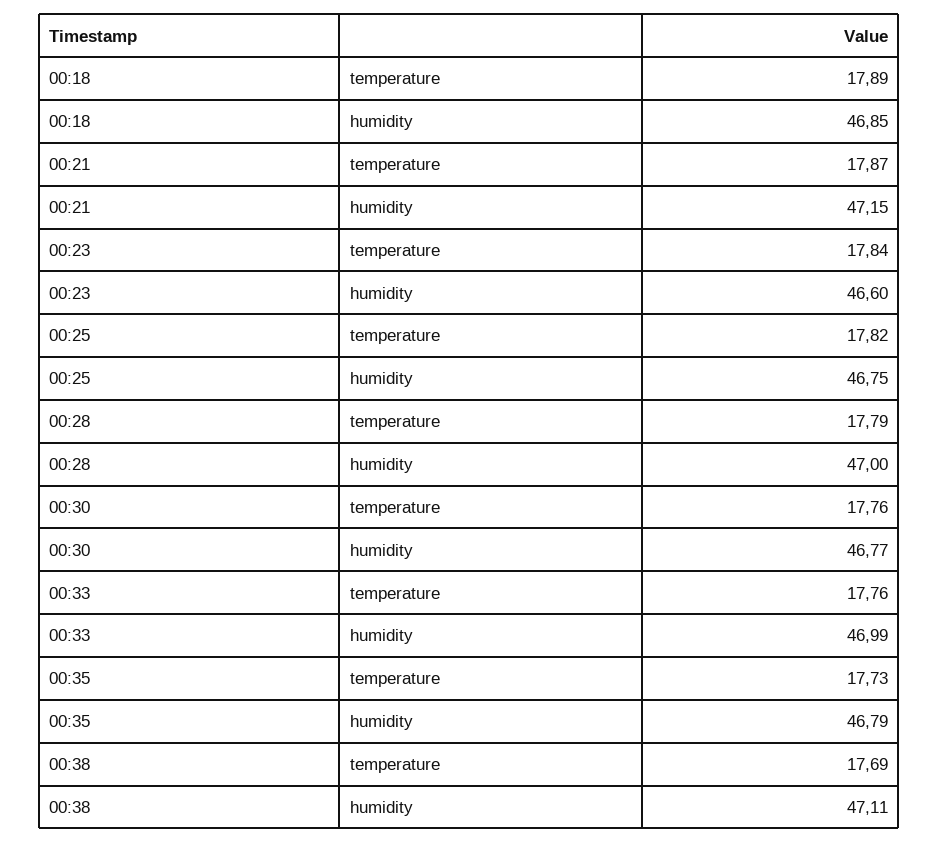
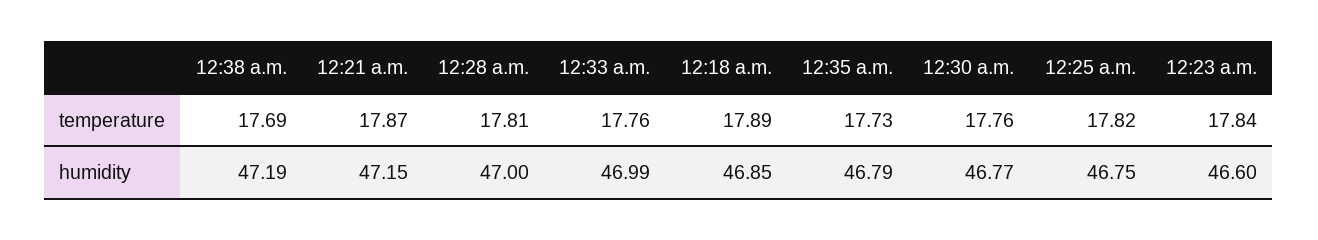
  {
    "00:18": {
      "temperature": 17.89,
      "humidity": 46.85
    },
    "00:21": {
      "temperature": 17.87,
      "humidity": 47.15
    },
    "00:23": {
      "temperature": 17.84,
      "humidity": 46.6
    },
    "00:25": {
      "temperature": 17.82,
      "humidity": 46.75
    },
    "00:28": {
-     "temperature": 17.79,
+     "temperature": 17.81,
      "humidity": 47
    },
    "00:30": {
      "temperature": 17.76,
      "humidity": 46.77
    },
    "00:33": {
      "temperature": 17.76,
      "humidity": 46.99
    },
    "00:35": {
      "temperature": 17.73,
      "humidity": 46.79
    },
    "00:38": {
      "temperature": 17.69,
-     "humidity": 47.11
+     "humidity": 47.19
    }
  }

